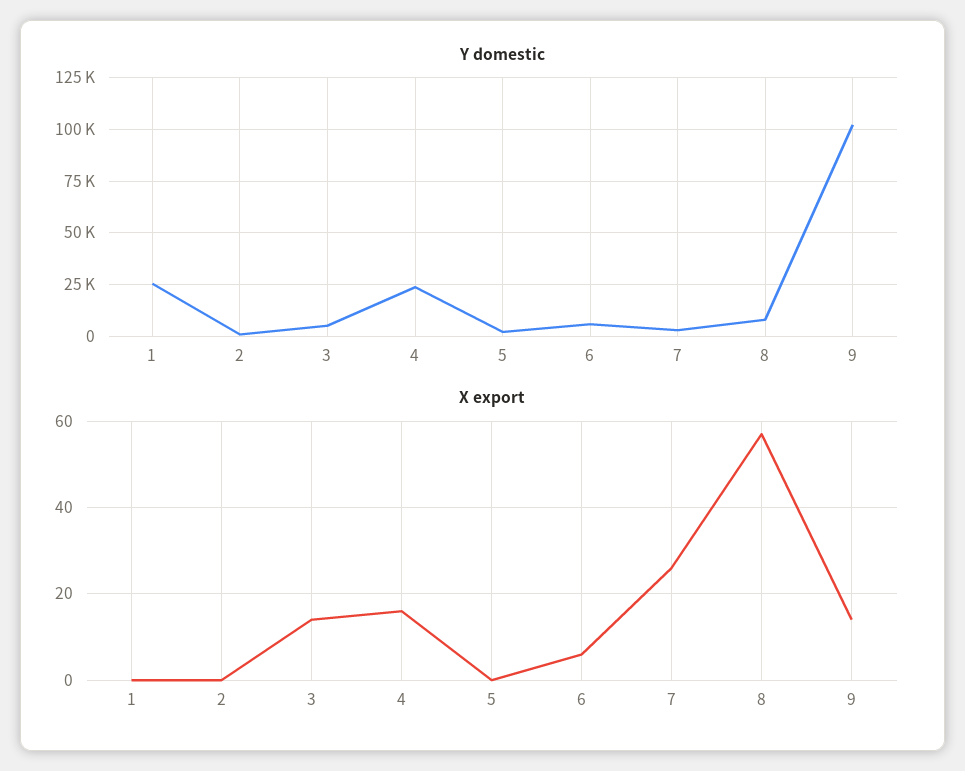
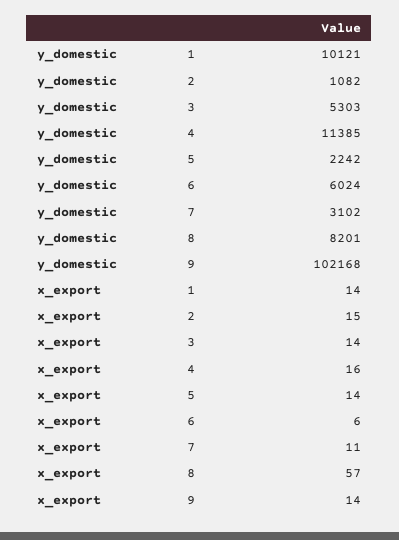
  {
    "Y domestic": {
-     "1": 25000,
+     "1": 10121,
      "2": 1082,
      "3": 5303,
-     "4": 25000,
+     "4": 11385,
      "5": 2242,
      "6": 6024,
      "7": 3102,
      "8": 8201,
      "9": 102168
    },
    "X export": {
-     "1": 0,
+     "1": 14,
-     "2": 0,
+     "2": 15,
      "3": 14,
      "4": 16,
-     "5": 0,
+     "5": 14,
      "6": 6,
-     "7": 25,
+     "7": 11,
      "8": 57,
      "9": 14
    }
  }

